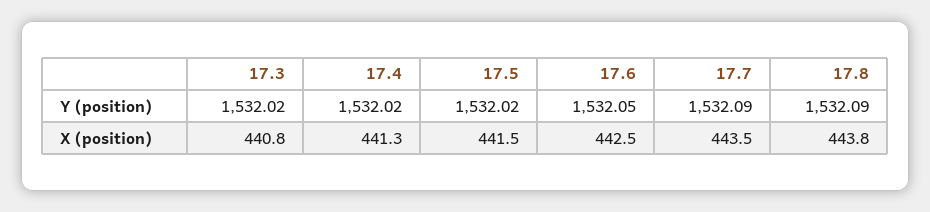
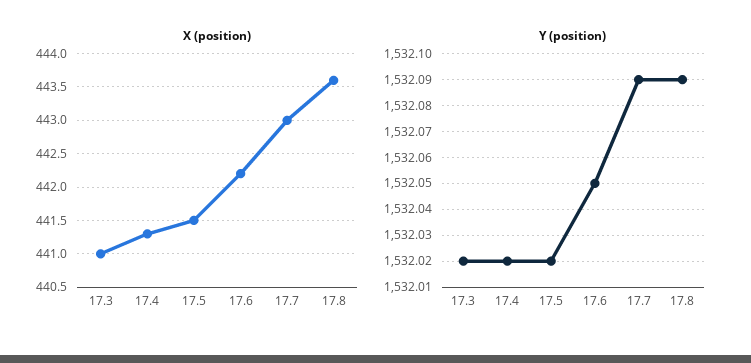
  {
    "Y (position)": {
      "17.3": 1532.02,
      "17.4": 1532.02,
      "17.5": 1532.02,
      "17.6": 1532.05,
      "17.7": 1532.09,
      "17.8": 1532.09
    },
    "X (position)": {
-     "17.3": 440.8,
+     "17.3": 441,
      "17.4": 441.3,
      "17.5": 441.5,
-     "17.6": 442.5,
+     "17.6": 442.2,
-     "17.7": 443.5,
+     "17.7": 443,
-     "17.8": 443.8
+     "17.8": 443.6
    }
  }

